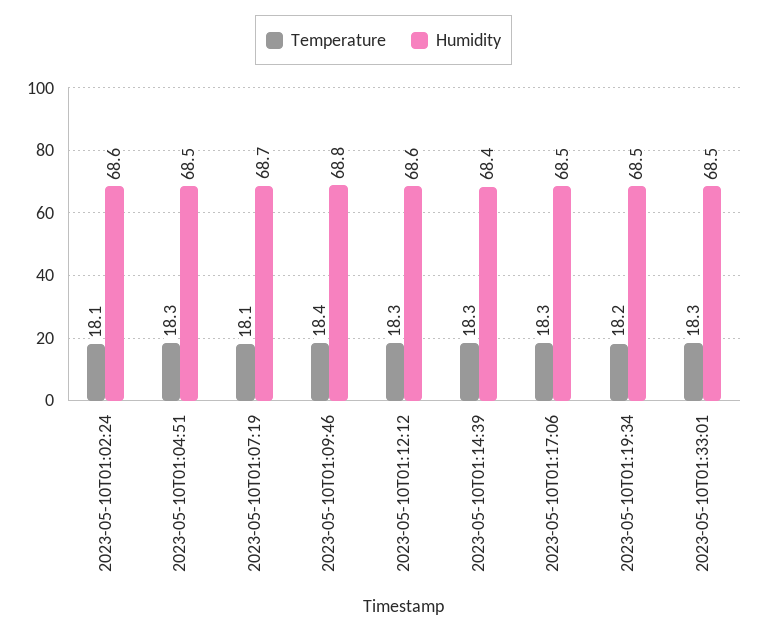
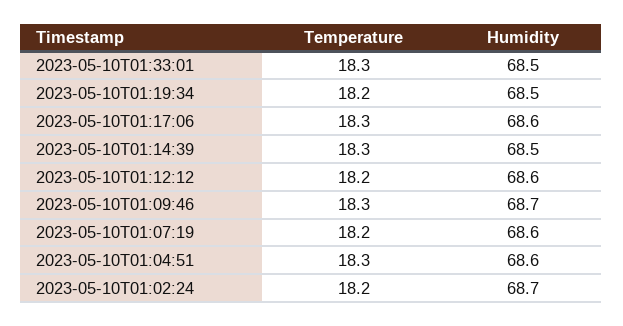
  {
    "Temperature": {
-     "2023-05-10T01:02:24": 18.1,
+     "2023-05-10T01:02:24": 18.2,
      "2023-05-10T01:04:51": 18.3,
-     "2023-05-10T01:07:19": 18.1,
+     "2023-05-10T01:07:19": 18.2,
-     "2023-05-10T01:09:46": 18.4,
+     "2023-05-10T01:09:46": 18.3,
-     "2023-05-10T01:12:12": 18.3,
+     "2023-05-10T01:12:12": 18.2,
      "2023-05-10T01:14:39": 18.3,
      "2023-05-10T01:17:06": 18.3,
      "2023-05-10T01:19:34": 18.2,
      "2023-05-10T01:33:01": 18.3
    },
    "Humidity": {
-     "2023-05-10T01:02:24": 68.6,
+     "2023-05-10T01:02:24": 68.7,
-     "2023-05-10T01:04:51": 68.5,
+     "2023-05-10T01:04:51": 68.6,
-     "2023-05-10T01:07:19": 68.7,
+     "2023-05-10T01:07:19": 68.6,
-     "2023-05-10T01:09:46": 68.8,
+     "2023-05-10T01:09:46": 68.7,
      "2023-05-10T01:12:12": 68.6,
-     "2023-05-10T01:14:39": 68.4,
+     "2023-05-10T01:14:39": 68.5,
-     "2023-05-10T01:17:06": 68.5,
+     "2023-05-10T01:17:06": 68.6,
      "2023-05-10T01:19:34": 68.5,
      "2023-05-10T01:33:01": 68.5
    }
  }

